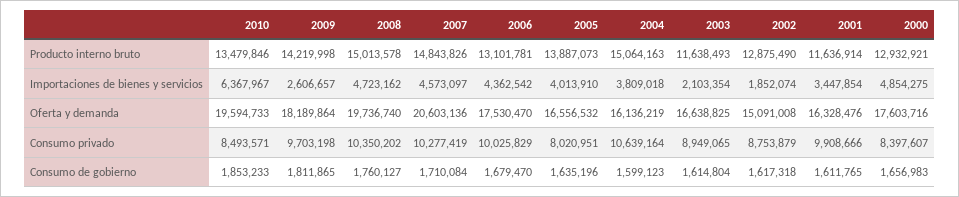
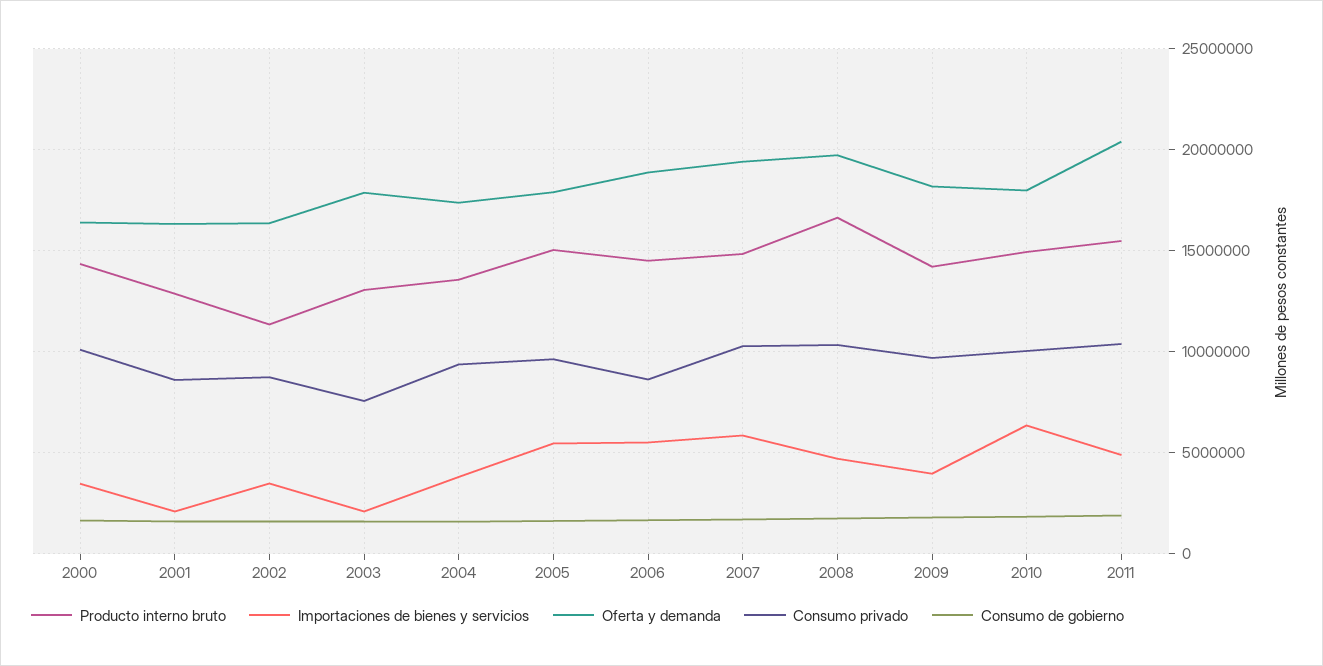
  {
    "Producto interno bruto": {
-     "2010": 13479846,
+     "2010": 15000000,
      "2009": 14219998,
-     "2008": 15013578,
+     "2008": 16500000,
      "2007": 14843826,
-     "2006": 13101781,
+     "2006": 14500000,
-     "2005": 13887073,
+     "2005": 15000000,
-     "2004": 15064163,
+     "2004": 13500000,
-     "2003": 11638493,
+     "2003": 13000000,
-     "2002": 12875490,
+     "2002": 11500000,
-     "2001": 11636914,
+     "2001": 13000000,
-     "2000": 12932921
+     "2000": 14500000,
+     "2011": 15500000
    },
    "Importaciones de bienes y servicios": {
      "2010": 6367967,
-     "2009": 2606657,
+     "2009": 4000000,
      "2008": 4723162,
-     "2007": 4573097,
+     "2007": 6000000,
-     "2006": 4362542,
+     "2006": 5500000,
-     "2005": 4013910,
+     "2005": 5500000,
      "2004": 3809018,
      "2003": 2103354,
-     "2002": 1852074,
+     "2002": 3500000,
-     "2001": 3447854,
+     "2001": 2000000,
-     "2000": 4854275
+     "2000": 3500000,
+     "2011": 5000000
    },
    "Oferta y demanda": {
-     "2010": 19594733,
+     "2010": 18000000,
      "2009": 18189864,
      "2008": 19736740,
-     "2007": 20603136,
+     "2007": 19500000,
-     "2006": 17530470,
+     "2006": 19000000,
-     "2005": 16556532,
+     "2005": 18000000,
-     "2004": 16136219,
+     "2004": 17500000,
-     "2003": 16638825,
+     "2003": 18000000,
-     "2002": 15091008,
+     "2002": 16500000,
      "2001": 16328476,
-     "2000": 17603716
+     "2000": 16500000,
+     "2011": 20500000
    },
    "Consumo privado": {
-     "2010": 8493571,
+     "2010": 10000000,
      "2009": 9703198,
      "2008": 10350202,
      "2007": 10277419,
-     "2006": 10025829,
+     "2006": 8500000,
-     "2005": 8020951,
+     "2005": 9500000,
-     "2004": 10639164,
+     "2004": 9500000,
-     "2003": 8949065,
+     "2003": 7500000,
      "2002": 8753879,
-     "2001": 9908666,
+     "2001": 8500000,
-     "2000": 8397607
+     "2000": 10000000,
+     "2011": 10500000
    },
    "Consumo de gobierno": {
      "2010": 1853233,
      "2009": 1811865,
      "2008": 1760127,
      "2007": 1710084,
      "2006": 1679470,
      "2005": 1635196,
      "2004": 1599123,
      "2003": 1614804,
      "2002": 1617318,
      "2001": 1611765,
-     "2000": 1656983
+     "2000": 1656983,
+     "2011": 2000000
    }
  }

